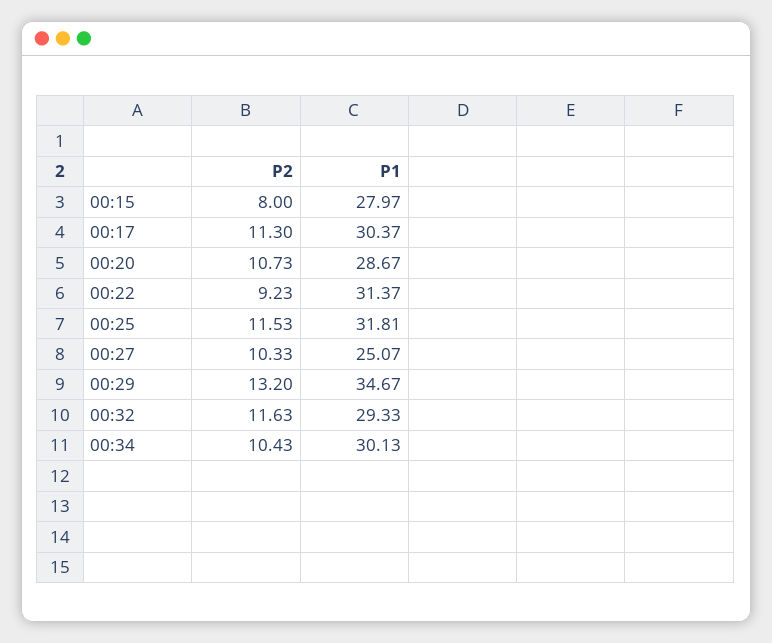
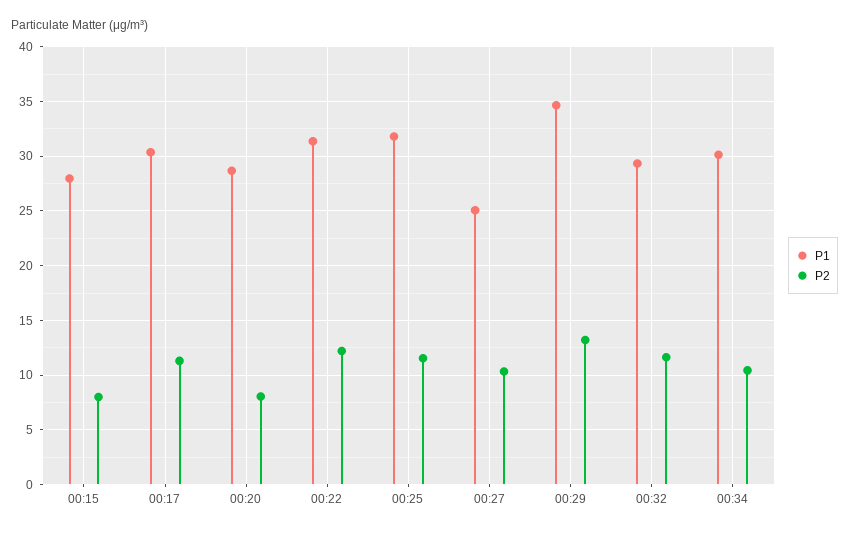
  {
    "P2": {
      "00:15": 8,
      "00:17": 11.3,
-     "00:20": 10.73,
+     "00:20": 8,
-     "00:22": 9.23,
+     "00:22": 12,
      "00:25": 11.53,
      "00:27": 10.33,
      "00:29": 13.2,
      "00:32": 11.63,
      "00:34": 10.43
    },
    "P1": {
      "00:15": 27.97,
      "00:17": 30.37,
      "00:20": 28.67,
      "00:22": 31.37,
      "00:25": 31.81,
      "00:27": 25.07,
      "00:29": 34.67,
      "00:32": 29.33,
      "00:34": 30.13
    }
  }

